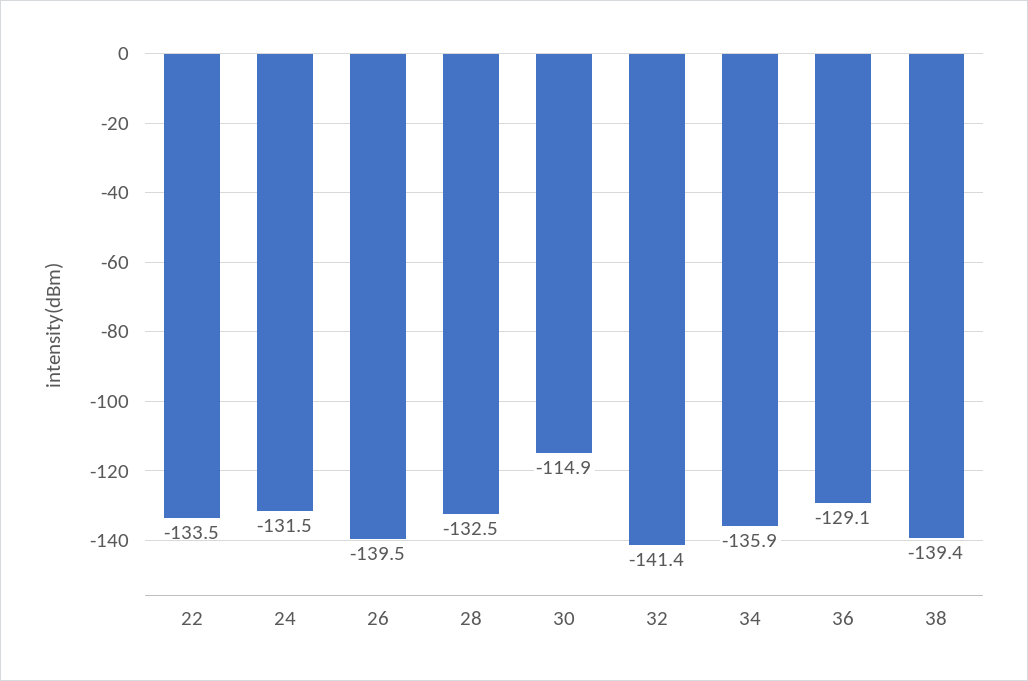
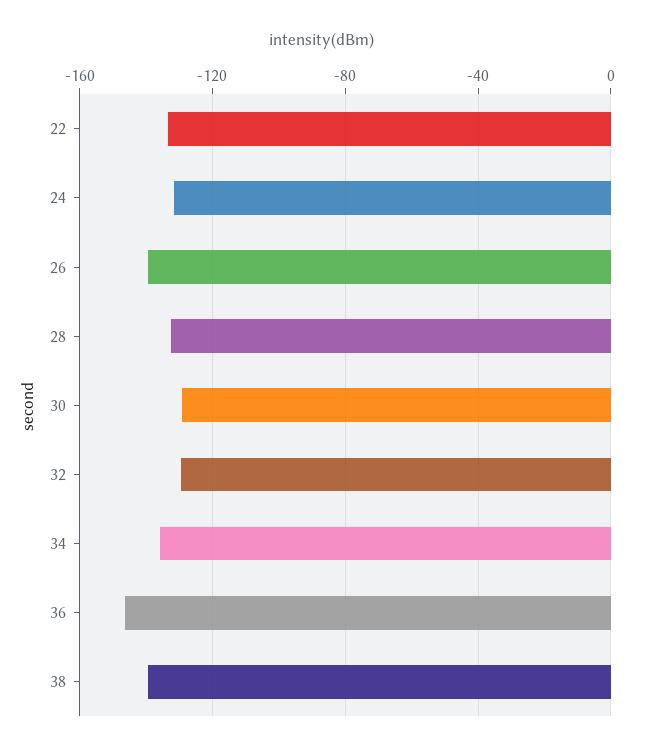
  {
    "22": -133.5,
    "24": -131.5,
    "26": -139.5,
    "28": -132.5,
-   "30": -114.9,
+   "30": -130,
-   "32": -141.4,
+   "32": -130,
    "34": -135.9,
-   "36": -129.1,
+   "36": -145,
    "38": -139.4
  }

